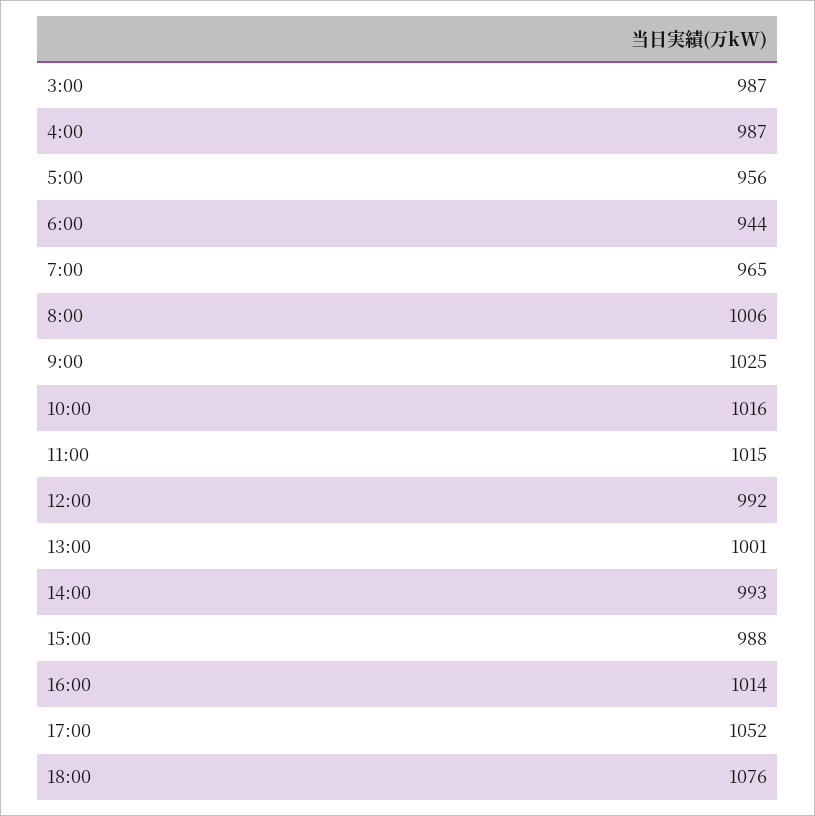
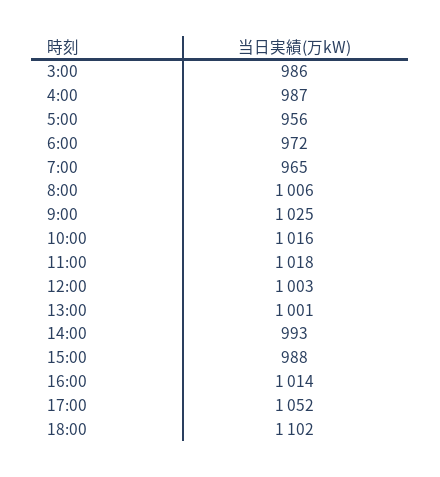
  {
-   "3:00": 987,
+   "3:00": 986,
    "4:00": 987,
    "5:00": 956,
-   "6:00": 944,
+   "6:00": 972,
    "7:00": 965,
    "8:00": 1006,
    "9:00": 1025,
    "10:00": 1016,
-   "11:00": 1015,
+   "11:00": 1018,
-   "12:00": 992,
+   "12:00": 1003,
    "13:00": 1001,
    "14:00": 993,
    "15:00": 988,
    "16:00": 1014,
    "17:00": 1052,
-   "18:00": 1076
+   "18:00": 1102
  }

